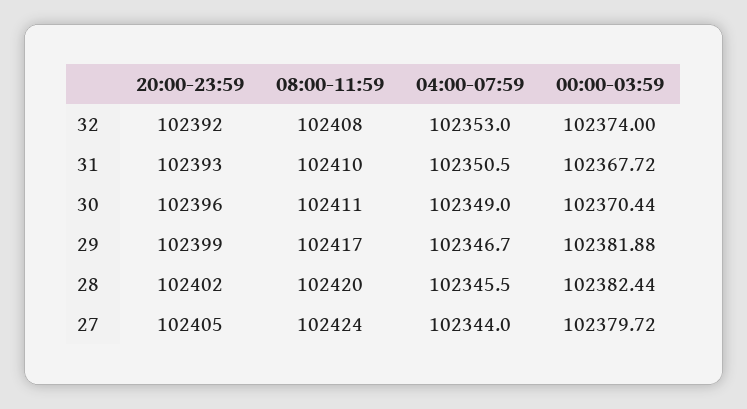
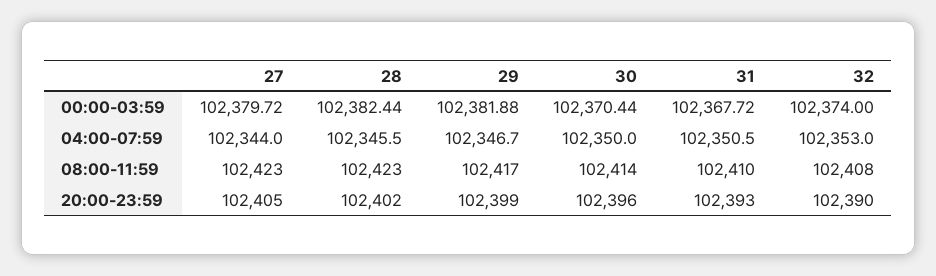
  {
    "20:00-23:59": {
-     "32": 102392,
+     "32": 102390,
      "31": 102393,
      "30": 102396,
      "29": 102399,
      "28": 102402,
      "27": 102405
    },
    "08:00-11:59": {
      "32": 102408,
      "31": 102410,
-     "30": 102411,
+     "30": 102414,
      "29": 102417,
-     "28": 102420,
+     "28": 102423,
-     "27": 102424
+     "27": 102423
    },
    "04:00-07:59": {
      "32": 102353,
      "31": 102350.5,
-     "30": 102349,
+     "30": 102350,
      "29": 102346.7,
      "28": 102345.5,
      "27": 102344
    },
    "00:00-03:59": {
      "32": 102374,
      "31": 102367.72,
      "30": 102370.44,
      "29": 102381.88,
      "28": 102382.44,
      "27": 102379.72
    }
  }

